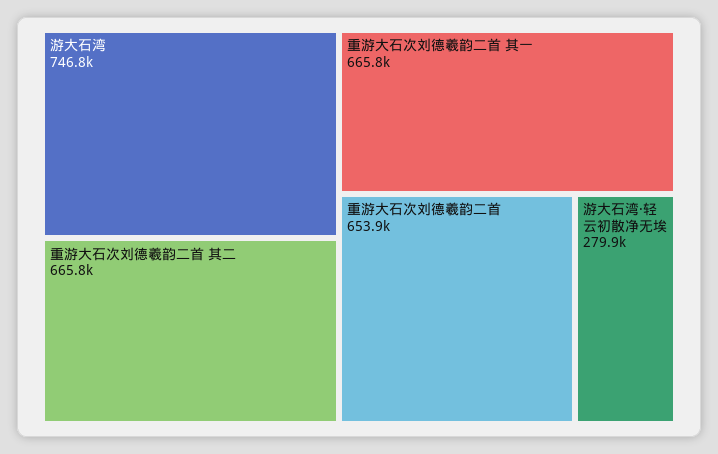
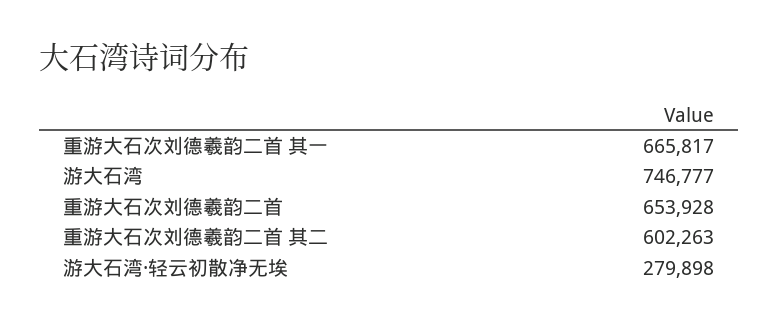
  {
    "游大石湾": 746777,
-   "重游大石次刘德羲韵二首 其二": 665800,
+   "重游大石次刘德羲韵二首 其二": 602263,
    "重游大石次刘德羲韵二首 其一": 665817,
    "重游大石次刘德羲韵二首": 653928,
    "游大石湾·轻云初散净无埃": 279898
  }

